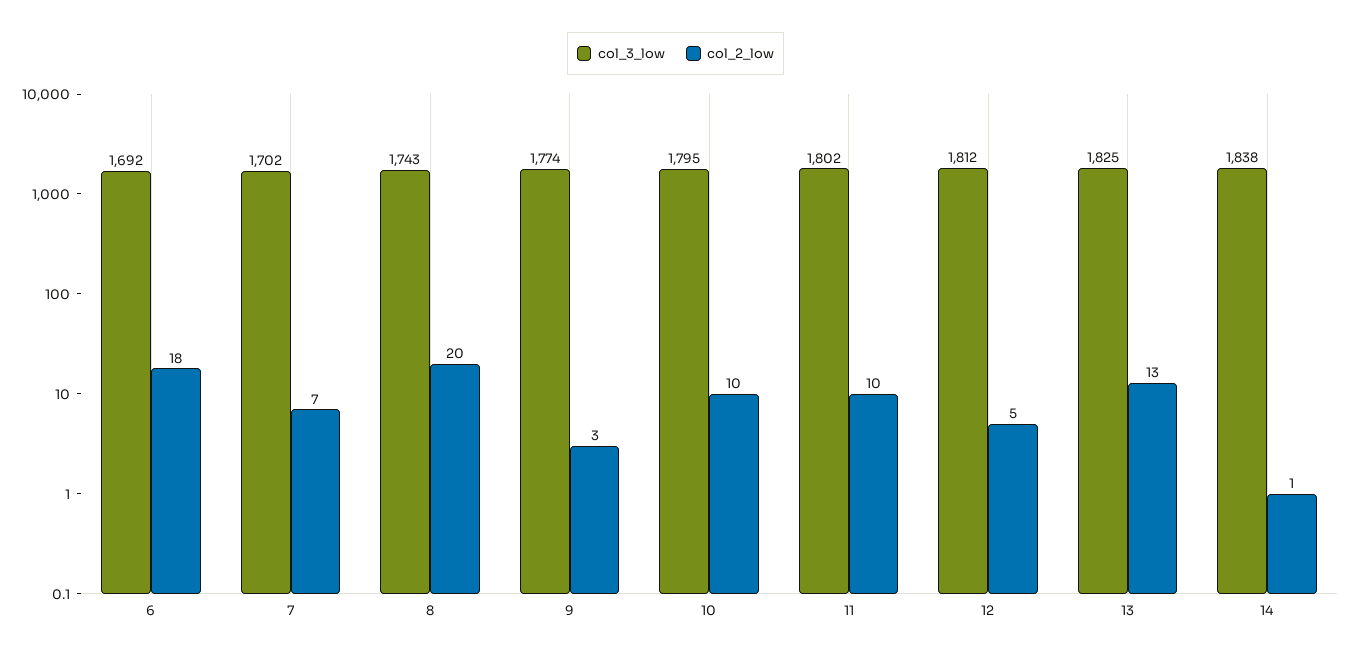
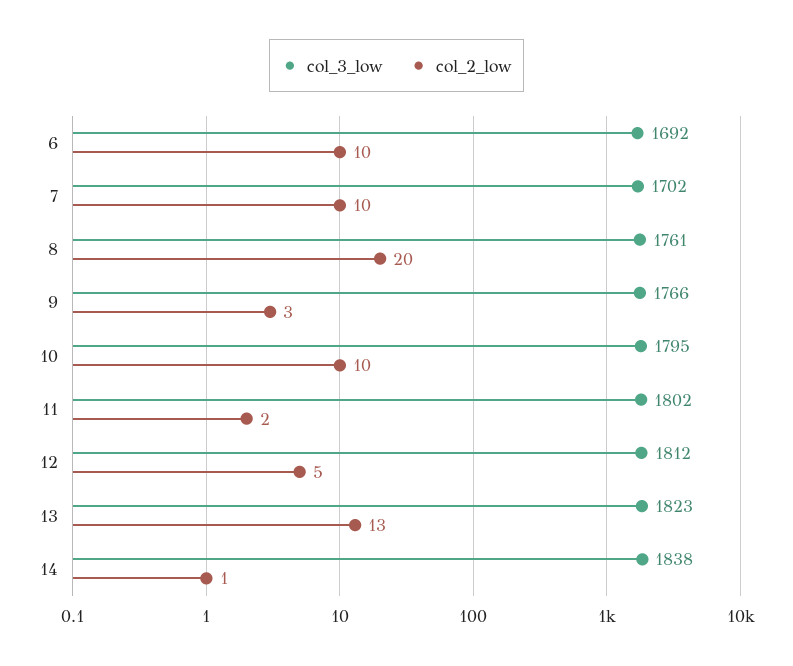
  {
    "col_3_low": {
      "6": 1692,
      "7": 1702,
-     "8": 1743,
+     "8": 1761,
-     "9": 1774,
+     "9": 1766,
      "10": 1795,
      "11": 1802,
      "12": 1812,
-     "13": 1825,
+     "13": 1823,
      "14": 1838
    },
    "col_2_low": {
-     "6": 18,
+     "6": 10,
-     "7": 7,
+     "7": 10,
      "8": 20,
      "9": 3,
      "10": 10,
-     "11": 10,
+     "11": 2,
      "12": 5,
      "13": 13,
      "14": 1
    }
  }

